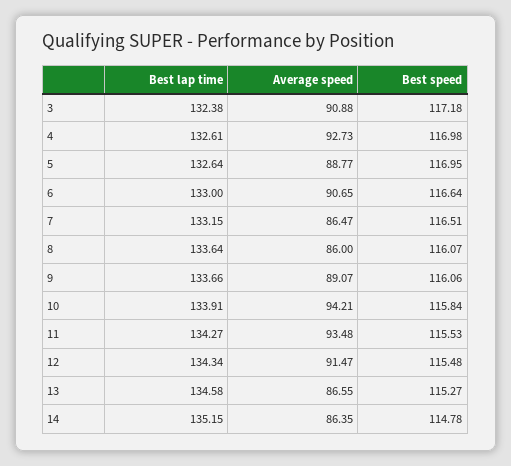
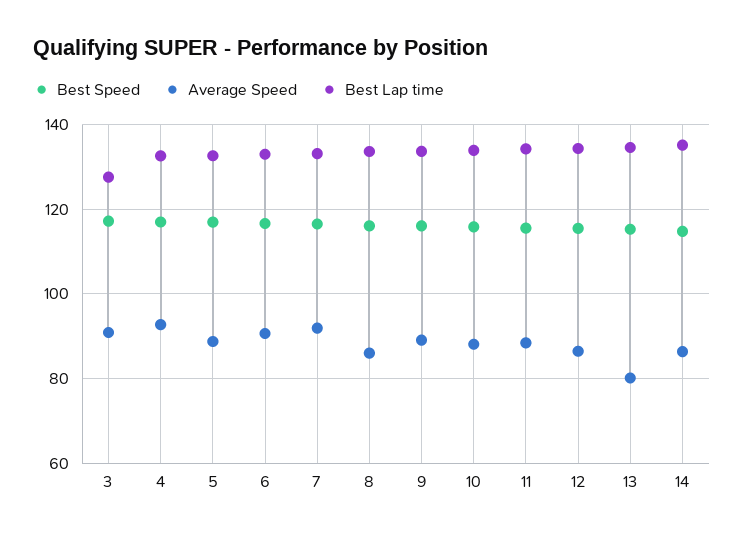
  {
    "Best lap time": {
-     "3": 132.38,
+     "3": 128,
      "4": 132.61,
      "5": 132.64,
      "6": 133,
      "7": 133.15,
      "8": 133.64,
      "9": 133.66,
      "10": 133.91,
      "11": 134.27,
      "12": 134.34,
      "13": 134.58,
      "14": 135.15
    },
    "Average speed": {
      "3": 90.88,
      "4": 92.73,
      "5": 88.77,
      "6": 90.65,
-     "7": 86.47,
+     "7": 92,
      "8": 86,
      "9": 89.07,
-     "10": 94.21,
+     "10": 88,
-     "11": 93.48,
+     "11": 88,
-     "12": 91.47,
+     "12": 86,
-     "13": 86.55,
+     "13": 80,
      "14": 86.35
    },
    "Best speed": {
      "3": 117.18,
      "4": 116.98,
      "5": 116.95,
      "6": 116.64,
      "7": 116.51,
      "8": 116.07,
      "9": 116.06,
      "10": 115.84,
      "11": 115.53,
      "12": 115.48,
      "13": 115.27,
      "14": 114.78
    }
  }

